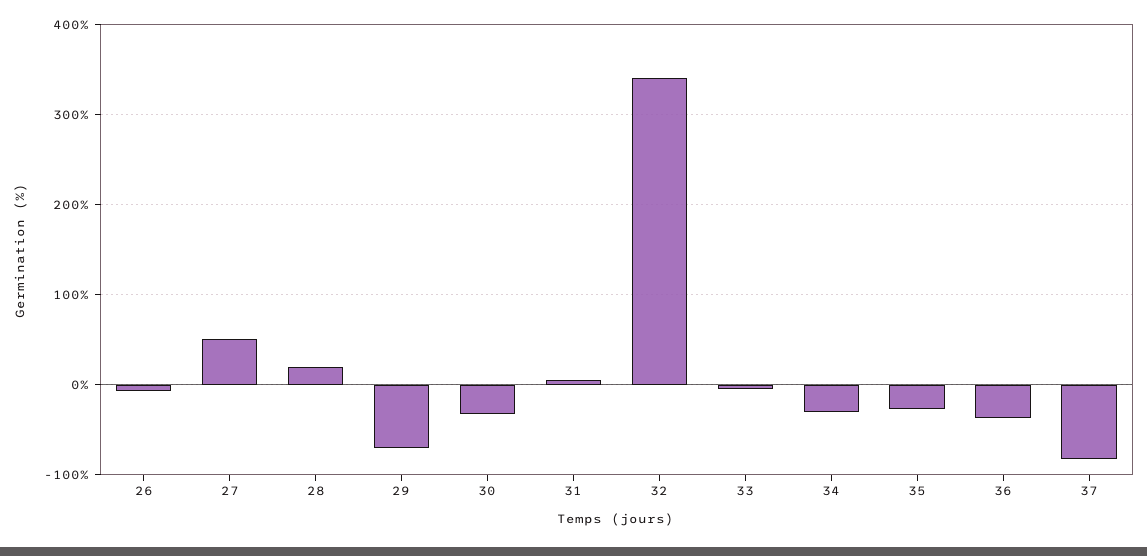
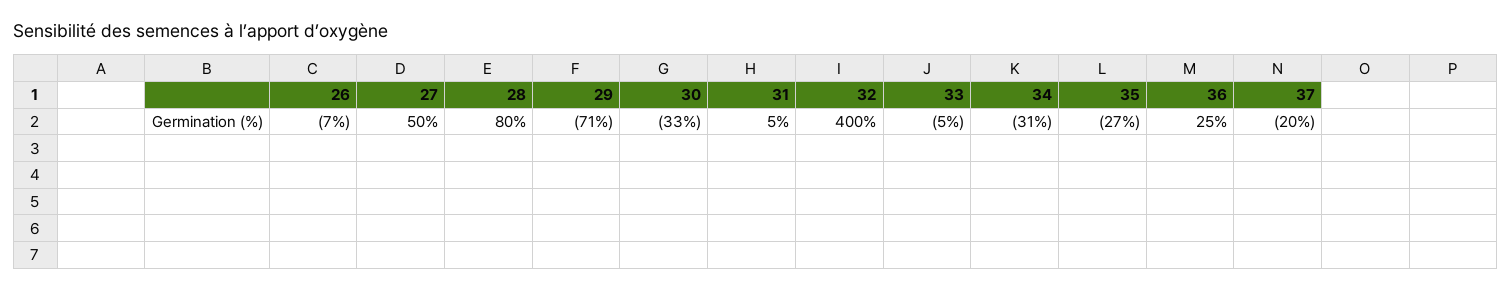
  {
    "26": -7,
    "27": 50,
-   "28": 20,
+   "28": 80,
    "29": -71,
    "30": -33,
    "31": 5,
-   "32": 340,
+   "32": 400,
    "33": -5,
    "34": -31,
    "35": -27,
-   "36": -40,
+   "36": 25,
-   "37": -80
+   "37": -20
  }

